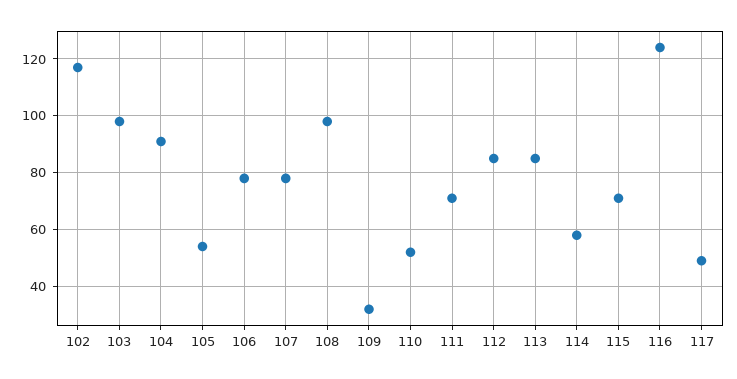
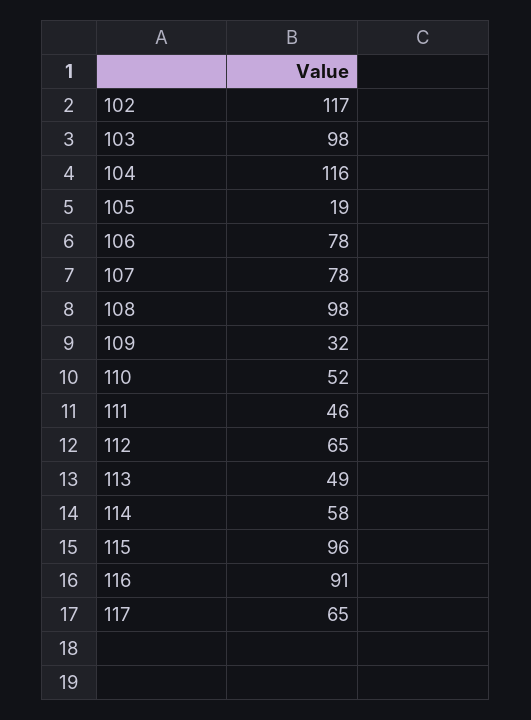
  {
    "102": 117,
    "103": 98,
-   "104": 90,
+   "104": 116,
-   "105": 55,
+   "105": 19,
    "106": 78,
    "107": 78,
    "108": 98,
    "109": 32,
    "110": 52,
-   "111": 70,
+   "111": 46,
-   "112": 85,
+   "112": 65,
-   "113": 85,
+   "113": 49,
    "114": 58,
-   "115": 70,
+   "115": 96,
-   "116": 125,
+   "116": 91,
-   "117": 50
+   "117": 65
  }

